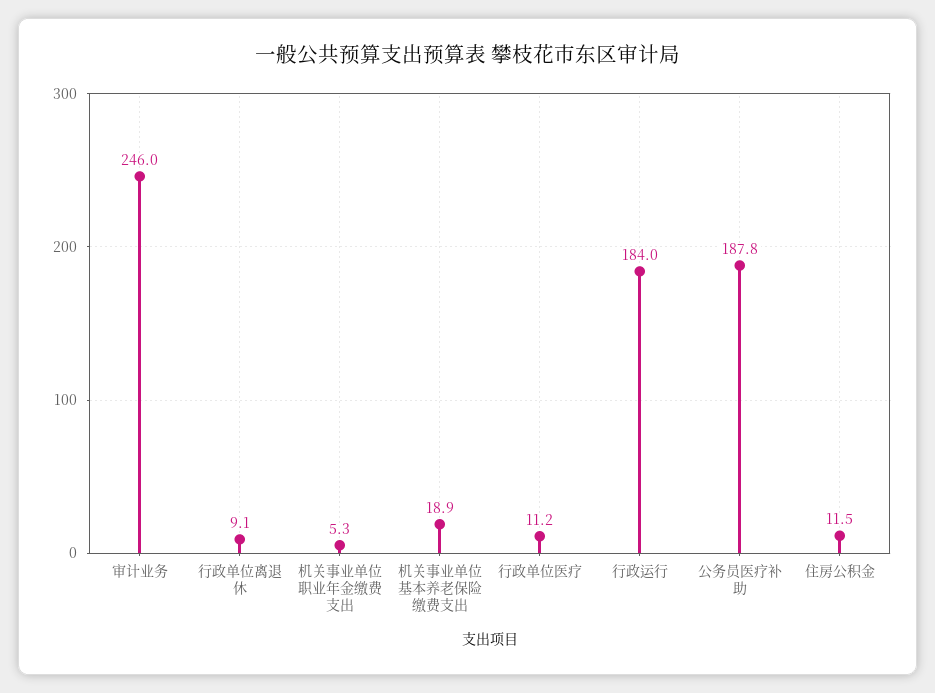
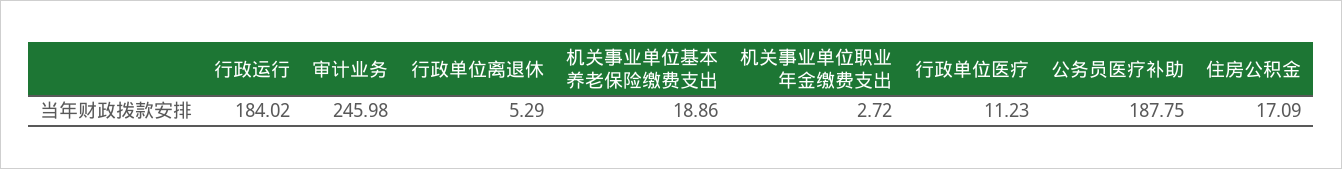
  {
    "审计业务": 245.98,
-   "行政单位离退休": 9.1,
+   "行政单位离退休": 5.29,
-   "机关事业单位职业年金缴费支出": 5.3,
+   "机关事业单位职业年金缴费支出": 2.72,
    "机关事业单位基本养老保险缴费支出": 18.86,
    "行政单位医疗": 11.23,
    "行政运行": 184.02,
    "公务员医疗补助": 187.75,
-   "住房公积金": 11.5
+   "住房公积金": 17.09
  }

